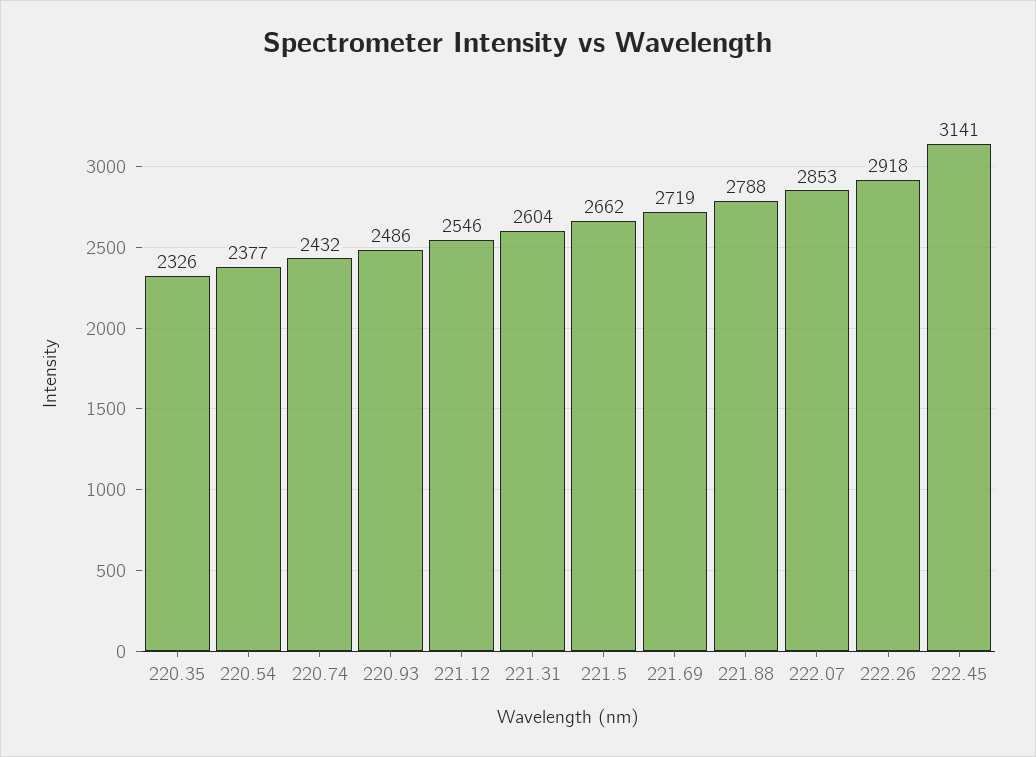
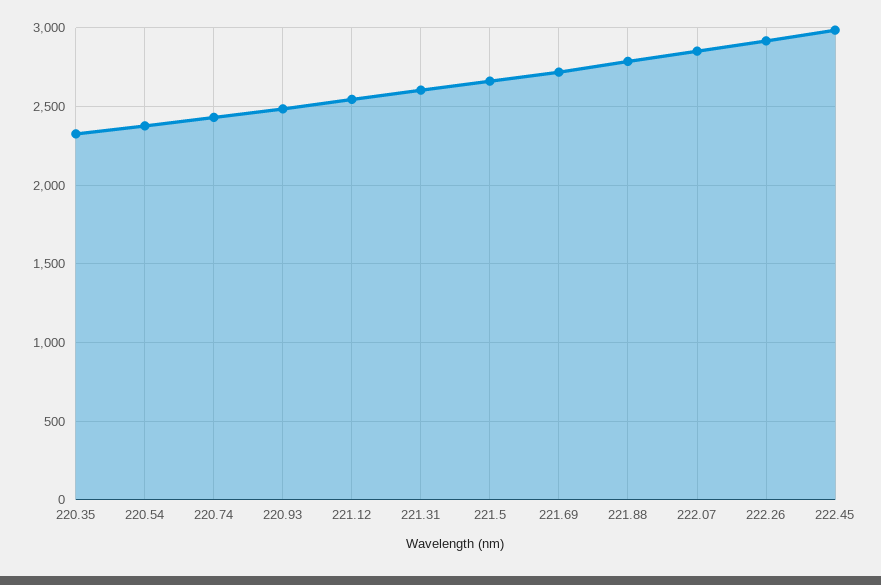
  {
    "220.35": 2326,
    "220.54": 2377,
    "220.74": 2432,
    "220.93": 2486,
    "221.12": 2546,
    "221.31": 2604,
    "221.5": 2662,
    "221.69": 2719,
    "221.88": 2788,
    "222.07": 2853,
    "222.26": 2918,
-   "222.45": 3141
+   "222.45": 3000
  }

